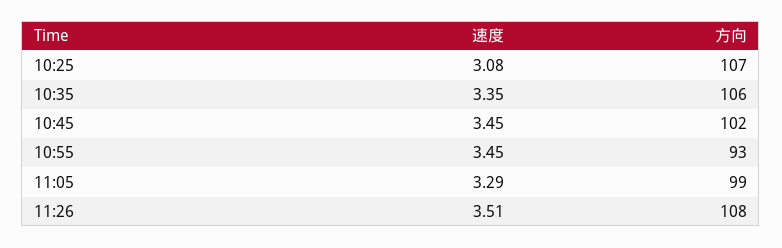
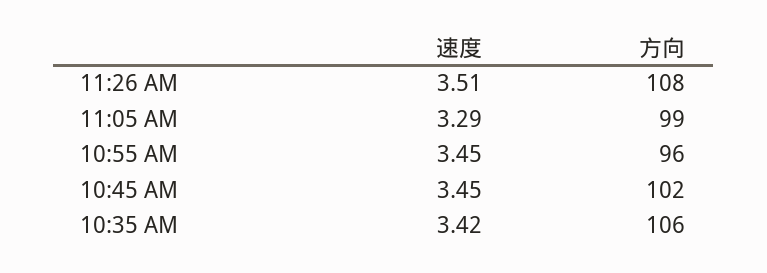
  {
    "速度": {
-     "10:25": 3.08,
-     "10:35": 3.35,
+     "10:35": 3.42,
      "10:45": 3.45,
      "10:55": 3.45,
      "11:05": 3.29,
      "11:26": 3.51
    },
    "方向": {
-     "10:25": 107,
      "10:35": 106,
      "10:45": 102,
-     "10:55": 93,
+     "10:55": 96,
      "11:05": 99,
      "11:26": 108
    }
  }

